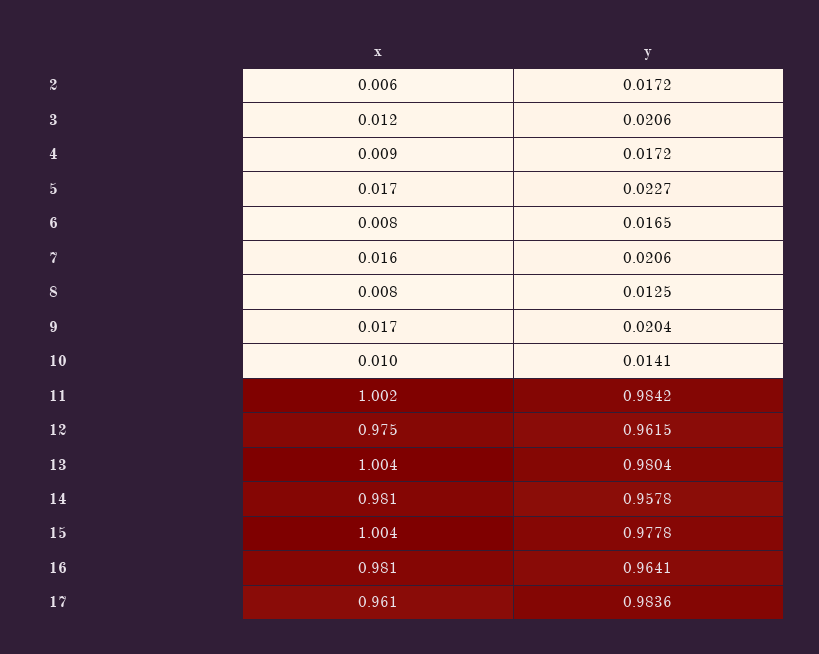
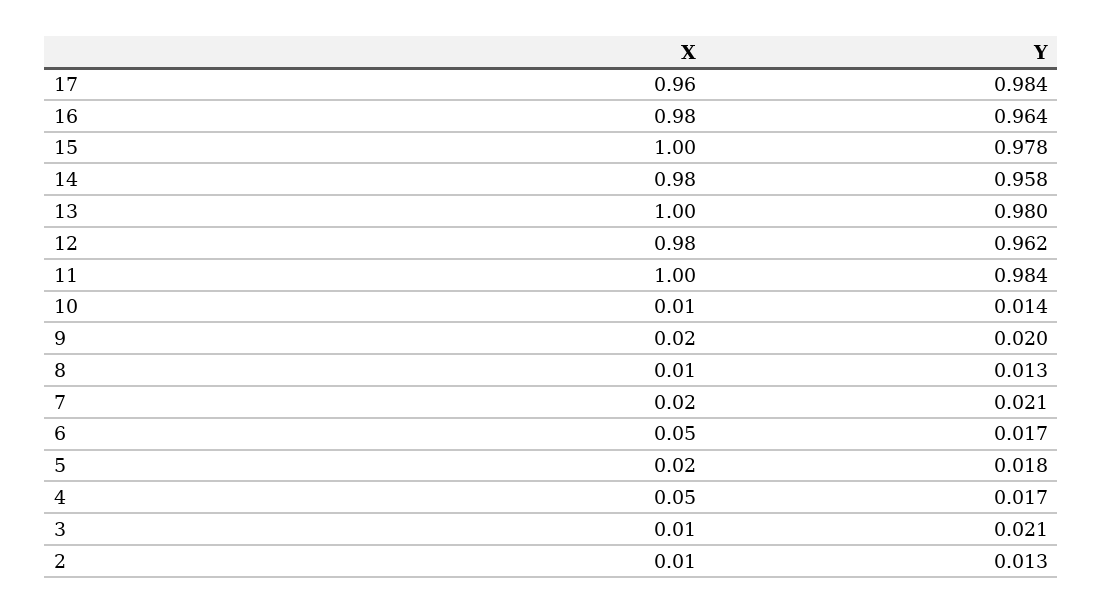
  {
    "x": {
      "2": 0.006,
      "3": 0.012,
-     "4": 0.009,
+     "4": 0.05,
      "5": 0.017,
-     "6": 0.008,
+     "6": 0.05,
      "7": 0.016,
      "8": 0.008,
      "9": 0.017,
      "10": 0.01,
      "11": 1.002,
      "12": 0.975,
      "13": 1.004,
      "14": 0.981,
      "15": 1.004,
      "16": 0.981,
      "17": 0.961
    },
    "y": {
-     "2": 0.0172,
+     "2": 0.013,
      "3": 0.0206,
      "4": 0.0172,
-     "5": 0.0227,
+     "5": 0.018,
      "6": 0.0165,
      "7": 0.0206,
      "8": 0.0125,
      "9": 0.0204,
      "10": 0.0141,
      "11": 0.9842,
      "12": 0.9615,
      "13": 0.9804,
      "14": 0.9578,
      "15": 0.9778,
      "16": 0.9641,
      "17": 0.9836
    }
  }

